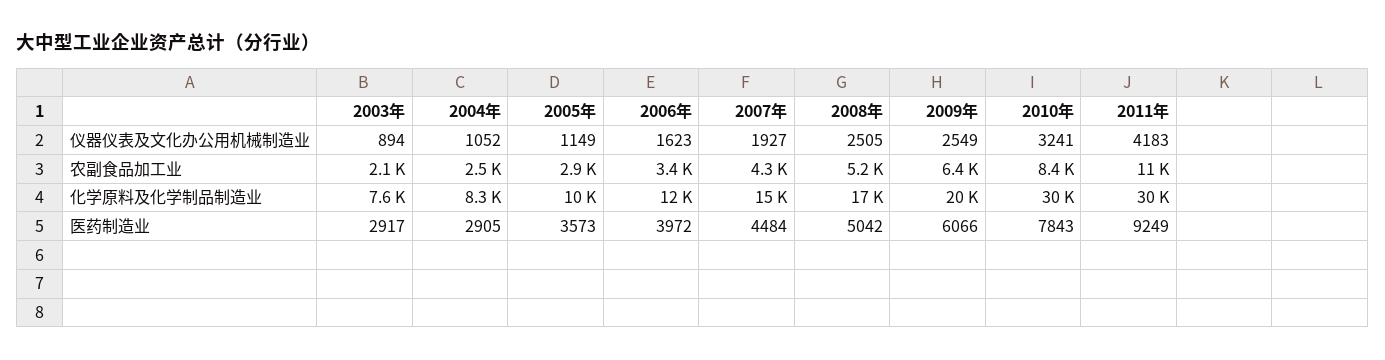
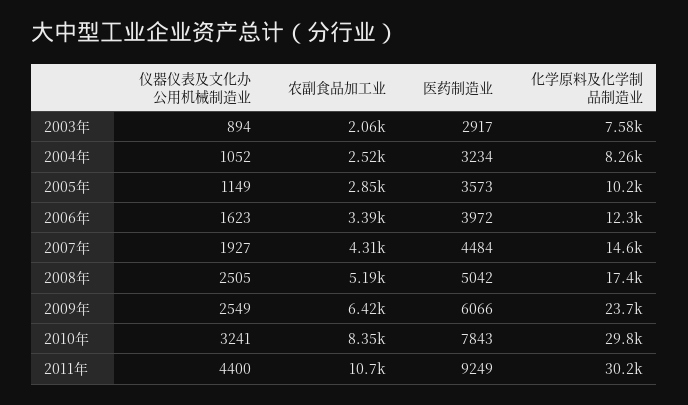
  {
    "2003年": {
      "仪器仪表及文化办公用机械制造业": 894,
      "农副食品加工业": 2060,
      "化学原料及化学制品制造业": 7580,
      "医药制造业": 2917
    },
    "2004年": {
      "仪器仪表及文化办公用机械制造业": 1052,
      "农副食品加工业": 2520,
      "化学原料及化学制品制造业": 8260,
-     "医药制造业": 2905
+     "医药制造业": 3234
    },
    "2005年": {
      "仪器仪表及文化办公用机械制造业": 1149,
      "农副食品加工业": 2850,
      "化学原料及化学制品制造业": 10200,
      "医药制造业": 3573
    },
    "2006年": {
      "仪器仪表及文化办公用机械制造业": 1623,
      "农副食品加工业": 3390,
      "化学原料及化学制品制造业": 12300,
      "医药制造业": 3972
    },
    "2007年": {
      "仪器仪表及文化办公用机械制造业": 1927,
      "农副食品加工业": 4310,
      "化学原料及化学制品制造业": 14600,
      "医药制造业": 4484
    },
    "2008年": {
      "仪器仪表及文化办公用机械制造业": 2505,
      "农副食品加工业": 5190,
      "化学原料及化学制品制造业": 17400,
      "医药制造业": 5042
    },
    "2009年": {
      "仪器仪表及文化办公用机械制造业": 2549,
      "农副食品加工业": 6420,
-     "化学原料及化学制品制造业": 20000,
+     "化学原料及化学制品制造业": 23700,
      "医药制造业": 6066
    },
    "2010年": {
      "仪器仪表及文化办公用机械制造业": 3241,
      "农副食品加工业": 8350,
      "化学原料及化学制品制造业": 29800,
      "医药制造业": 7843
    },
    "2011年": {
-     "仪器仪表及文化办公用机械制造业": 4183,
+     "仪器仪表及文化办公用机械制造业": 4400,
      "农副食品加工业": 10700,
      "化学原料及化学制品制造业": 30200,
      "医药制造业": 9249
    }
  }

